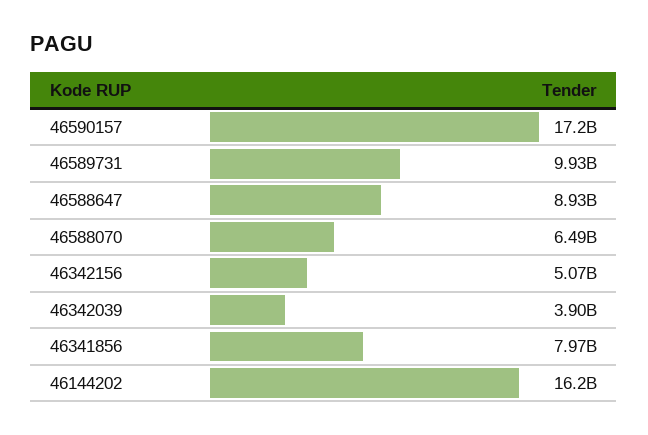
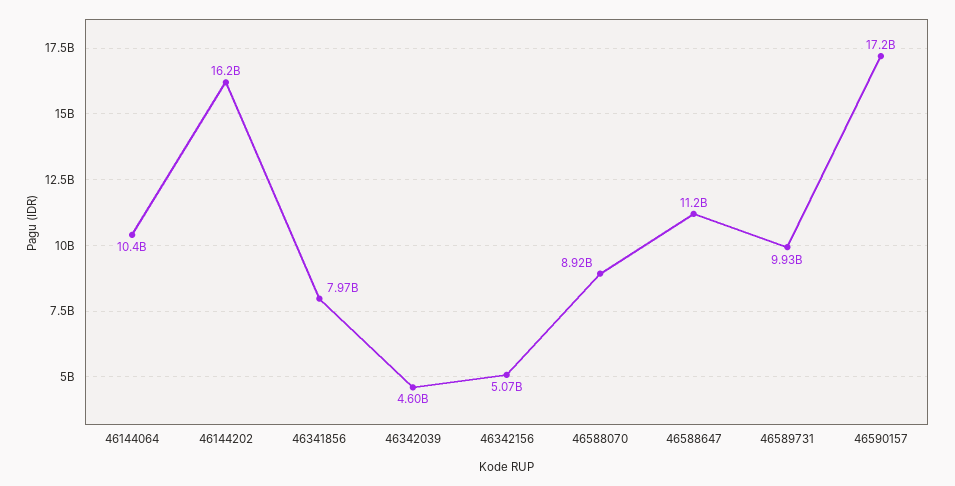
  {
    "46590157": 17200000000,
    "46589731": 9930000000,
-   "46588647": 8930000000,
+   "46588647": 11200000000,
-   "46588070": 6490000000,
+   "46588070": 8920000000,
    "46342156": 5070000000,
-   "46342039": 3900000000,
+   "46342039": 4600000000,
    "46341856": 7970000000,
-   "46144202": 16200000000
+   "46144202": 16200000000,
+   "46144064": 10400000000
  }

